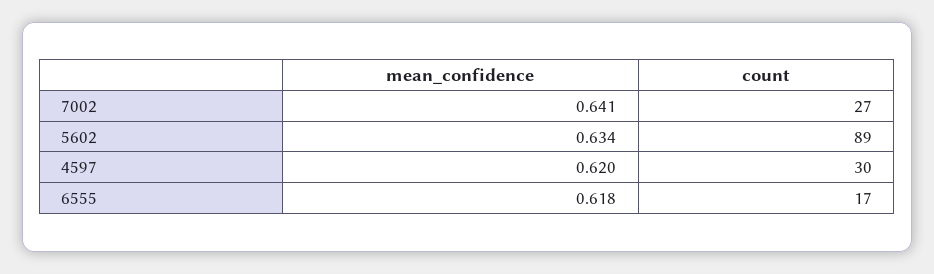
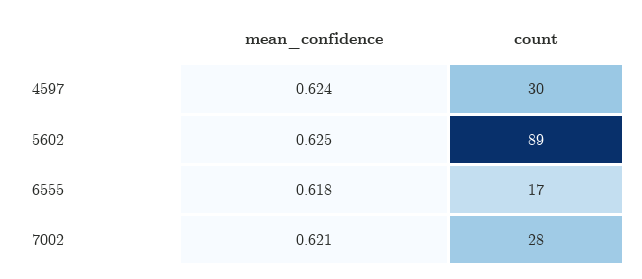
  {
    "mean_confidence": {
-     "7002": 0.641,
+     "7002": 0.621,
-     "5602": 0.634,
+     "5602": 0.625,
-     "4597": 0.62,
+     "4597": 0.624,
      "6555": 0.618
    },
    "count": {
-     "7002": 27,
+     "7002": 28,
      "5602": 89,
      "4597": 30,
      "6555": 17
    }
  }

